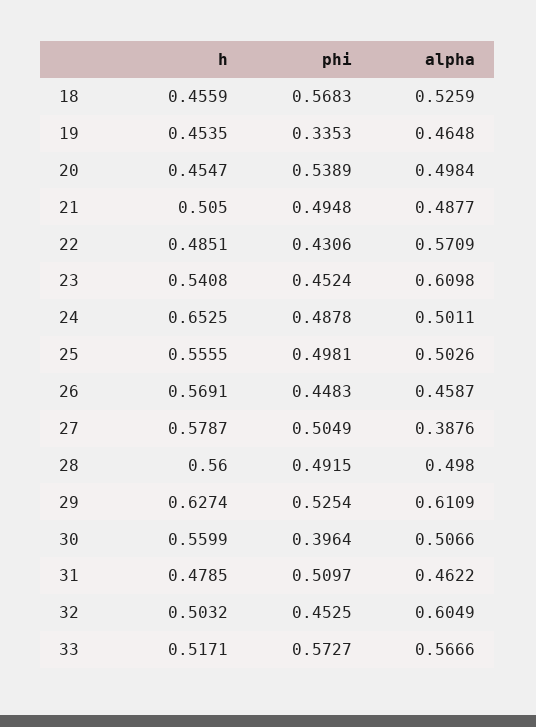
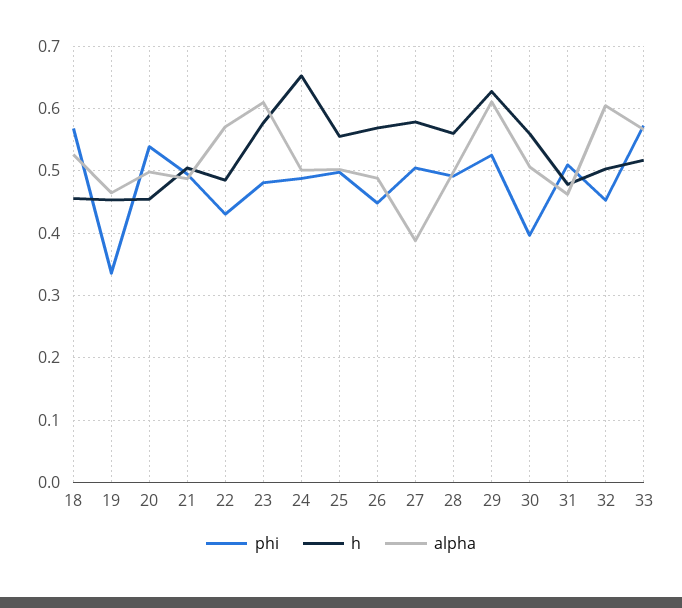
  {
    "h": {
      "18": 0.4559,
      "19": 0.4535,
      "20": 0.4547,
      "21": 0.505,
      "22": 0.4851,
-     "23": 0.5408,
+     "23": 0.58,
      "24": 0.6525,
      "25": 0.5555,
      "26": 0.5691,
      "27": 0.5787,
      "28": 0.56,
      "29": 0.6274,
      "30": 0.5599,
      "31": 0.4785,
      "32": 0.5032,
      "33": 0.5171
    },
    "phi": {
      "18": 0.5683,
      "19": 0.3353,
      "20": 0.5389,
      "21": 0.4948,
      "22": 0.4306,
-     "23": 0.4524,
+     "23": 0.48,
      "24": 0.4878,
      "25": 0.4981,
      "26": 0.4483,
      "27": 0.5049,
      "28": 0.4915,
      "29": 0.5254,
      "30": 0.3964,
      "31": 0.5097,
      "32": 0.4525,
      "33": 0.5727
    },
    "alpha": {
      "18": 0.5259,
      "19": 0.4648,
      "20": 0.4984,
      "21": 0.4877,
      "22": 0.5709,
      "23": 0.6098,
      "24": 0.5011,
      "25": 0.5026,
-     "26": 0.4587,
+     "26": 0.49,
      "27": 0.3876,
      "28": 0.498,
      "29": 0.6109,
      "30": 0.5066,
      "31": 0.4622,
      "32": 0.6049,
      "33": 0.5666
    }
  }

